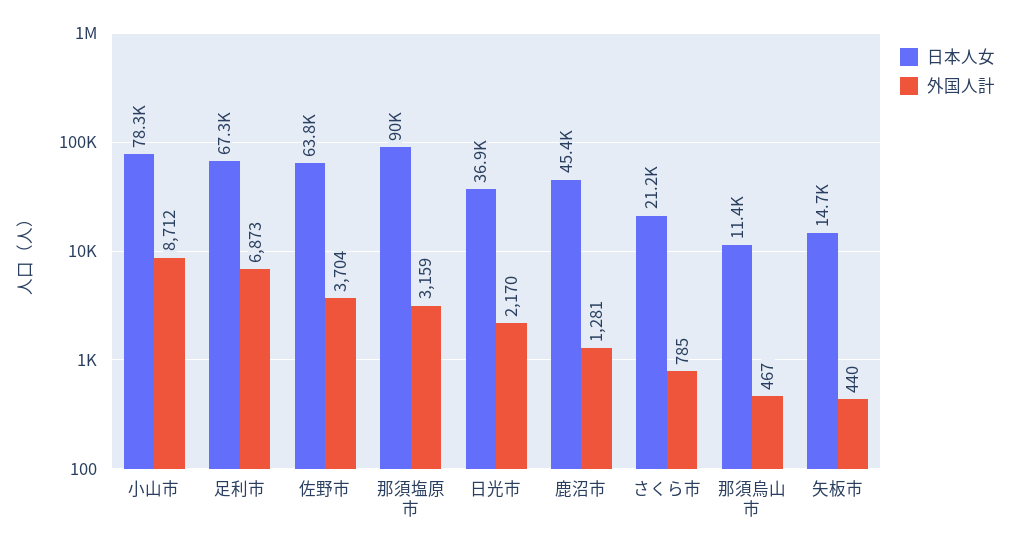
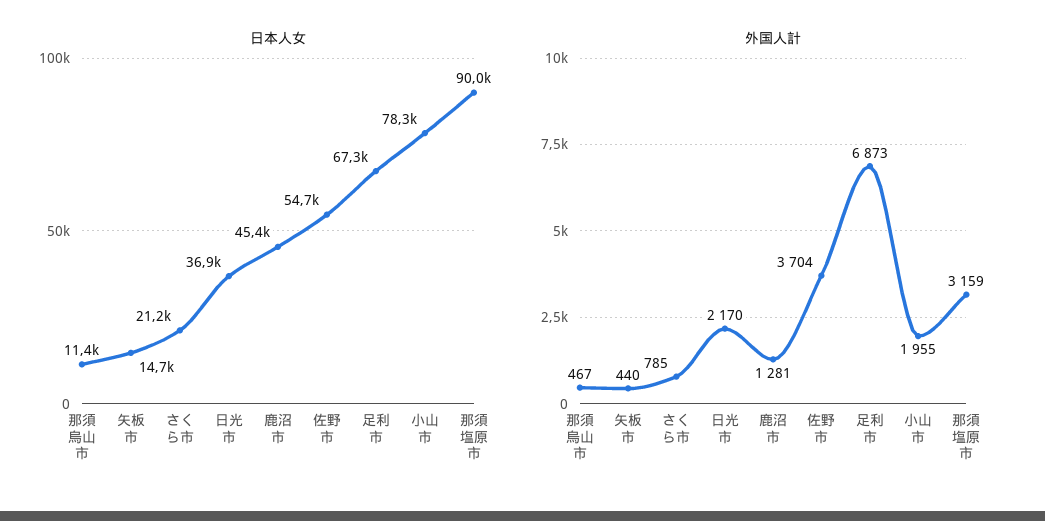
  {
    "日本人女": {
      "小山市": 78300,
      "足利市": 67300,
-     "佐野市": 63800,
+     "佐野市": 54700,
      "那須塩原市": 90000,
      "日光市": 36900,
      "鹿沼市": 45400,
      "さくら市": 21200,
      "那須烏山市": 11400,
      "矢板市": 14700
    },
    "外国人計": {
-     "小山市": 8712,
+     "小山市": 1955,
      "足利市": 6873,
      "佐野市": 3704,
      "那須塩原市": 3159,
      "日光市": 2170,
      "鹿沼市": 1281,
      "さくら市": 785,
      "那須烏山市": 467,
      "矢板市": 440
    }
  }

